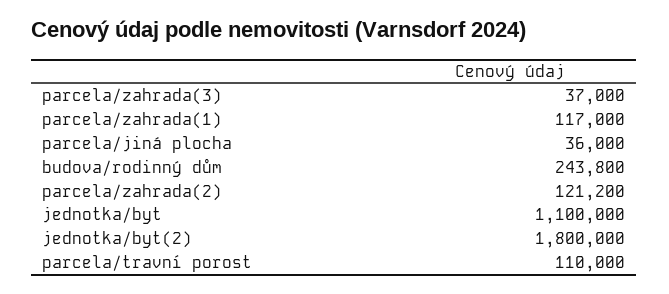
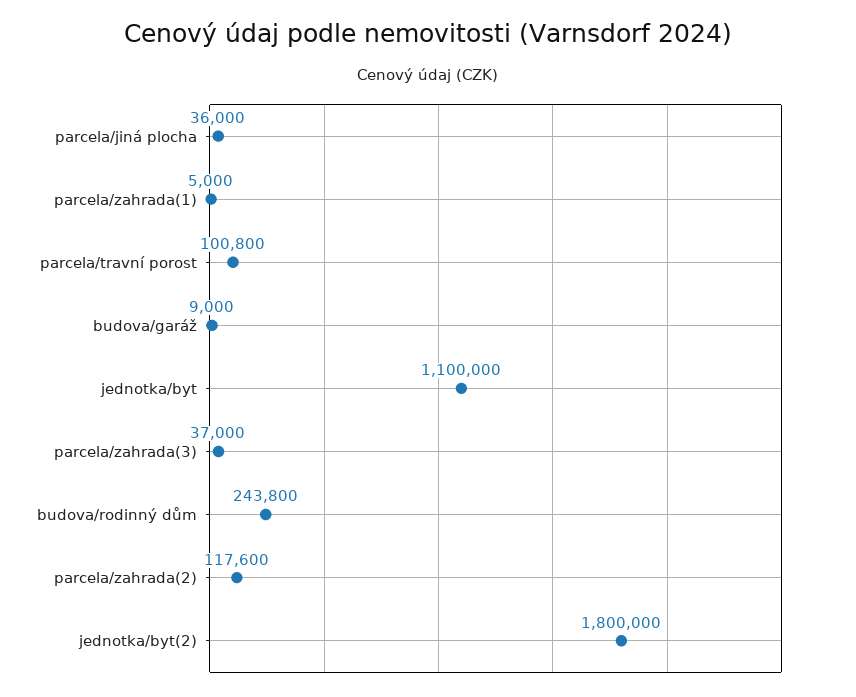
  {
    "parcela/zahrada(3)": 37000,
-   "parcela/zahrada(1)": 117000,
+   "parcela/zahrada(1)": 5000,
    "parcela/jiná plocha": 36000,
    "budova/rodinný dům": 243800,
-   "parcela/zahrada(2)": 121200,
+   "parcela/zahrada(2)": 117600,
    "jednotka/byt": 1100000,
    "jednotka/byt(2)": 1800000,
-   "parcela/travní porost": 110000
+   "parcela/travní porost": 100800,
+   "budova/garáž": 9000
  }

